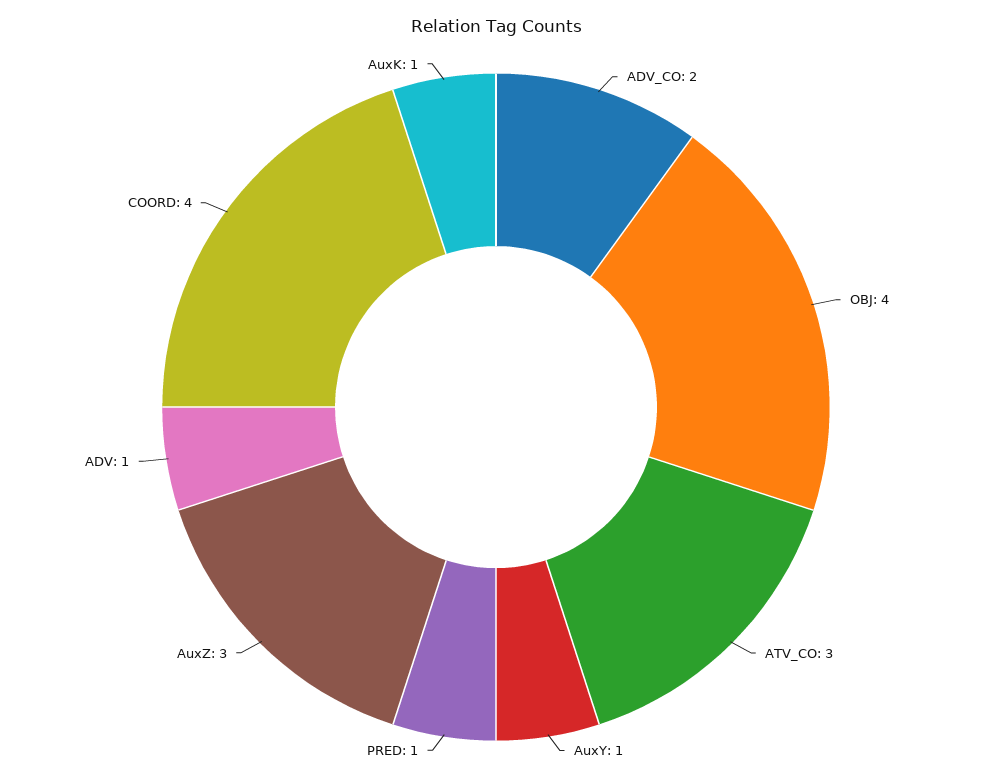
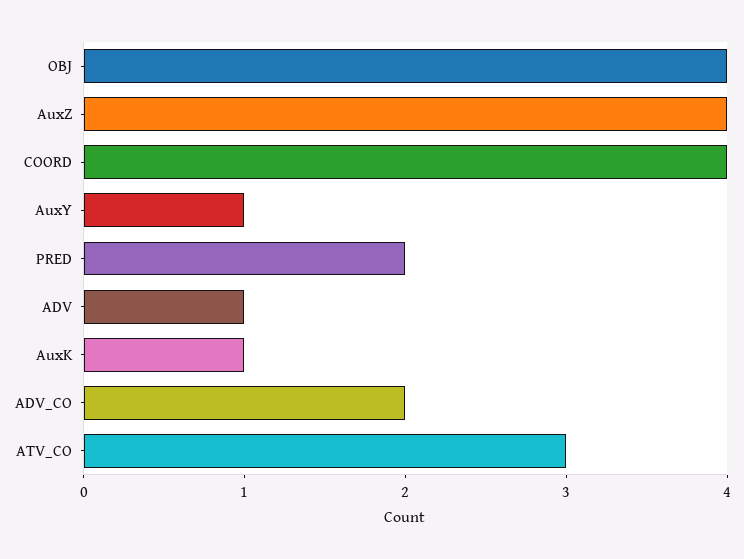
  {
    "ADV_CO": 2,
    "OBJ": 4,
    "ATV_CO": 3,
    "AuxY": 1,
-   "PRED": 1,
+   "PRED": 2,
-   "AuxZ": 3,
+   "AuxZ": 4,
    "ADV": 1,
    "COORD": 4,
    "AuxK": 1
  }

